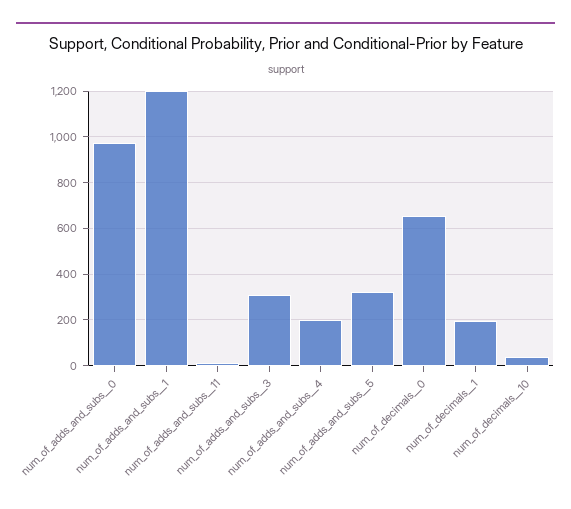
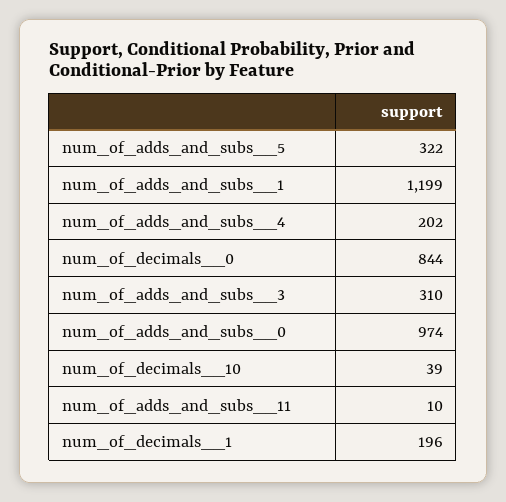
  {
    "num_of_adds_and_subs__0": 974,
    "num_of_adds_and_subs__1": 1199,
    "num_of_adds_and_subs__11": 10,
    "num_of_adds_and_subs__3": 310,
    "num_of_adds_and_subs__4": 202,
    "num_of_adds_and_subs__5": 322,
-   "num_of_decimals__0": 650,
+   "num_of_decimals__0": 844,
    "num_of_decimals__1": 196,
    "num_of_decimals__10": 39
  }

